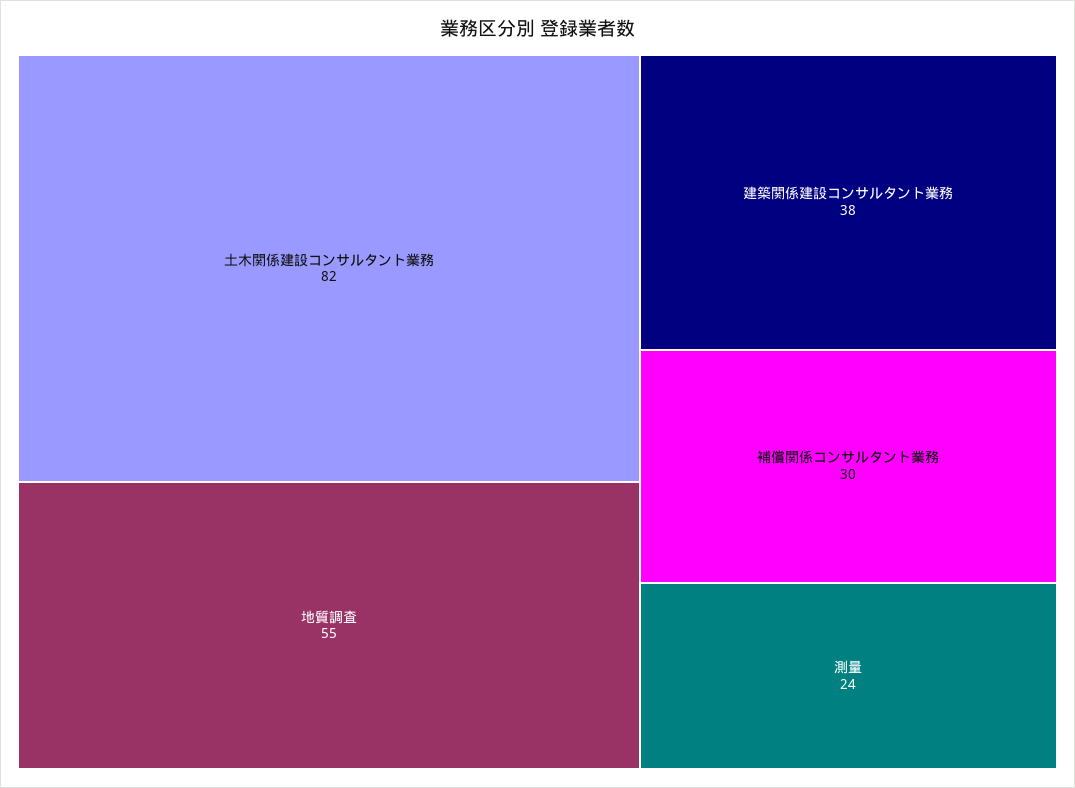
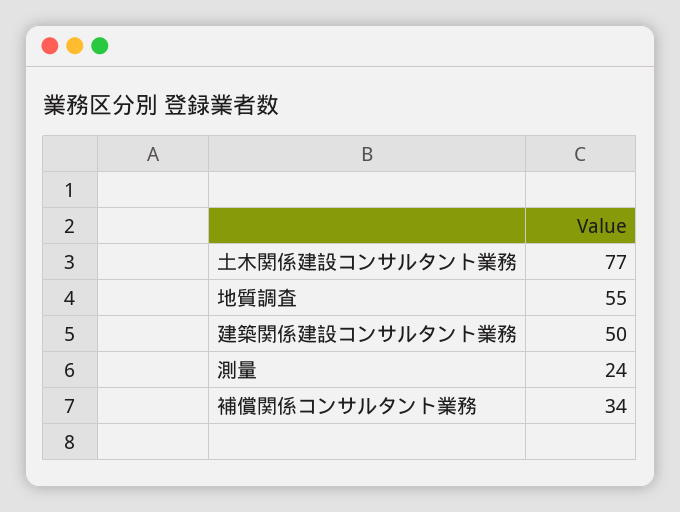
  {
-   "土木関係建設コンサルタント業務": 82,
+   "土木関係建設コンサルタント業務": 77,
    "地質調査": 55,
-   "建築関係建設コンサルタント業務": 38,
+   "建築関係建設コンサルタント業務": 50,
-   "補償関係コンサルタント業務": 30,
+   "補償関係コンサルタント業務": 34,
    "測量": 24
  }

